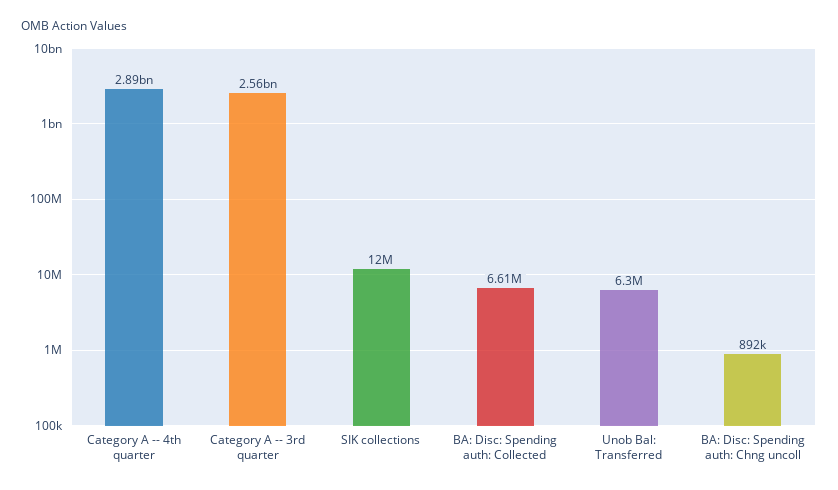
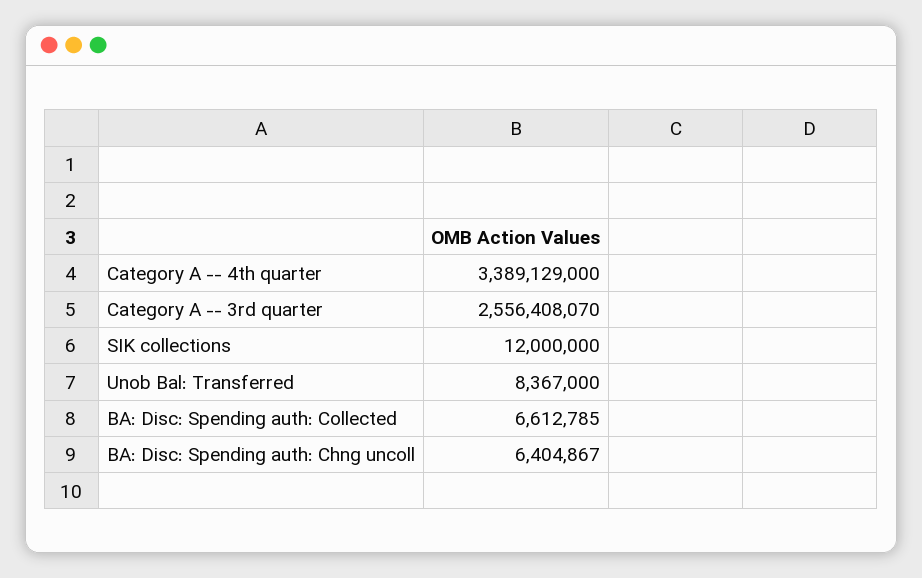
  {
-   "Category A -- 4th quarter": 2890000000,
+   "Category A -- 4th quarter": 3389129000,
    "Category A -- 3rd quarter": 2556408070,
    "SIK collections": 12000000,
    "BA: Disc: Spending auth: Collected": 6612785,
-   "Unob Bal: Transferred": 6300000,
+   "Unob Bal: Transferred": 8367000,
-   "BA: Disc: Spending auth: Chng uncoll": 892000
+   "BA: Disc: Spending auth: Chng uncoll": 6404867
  }

